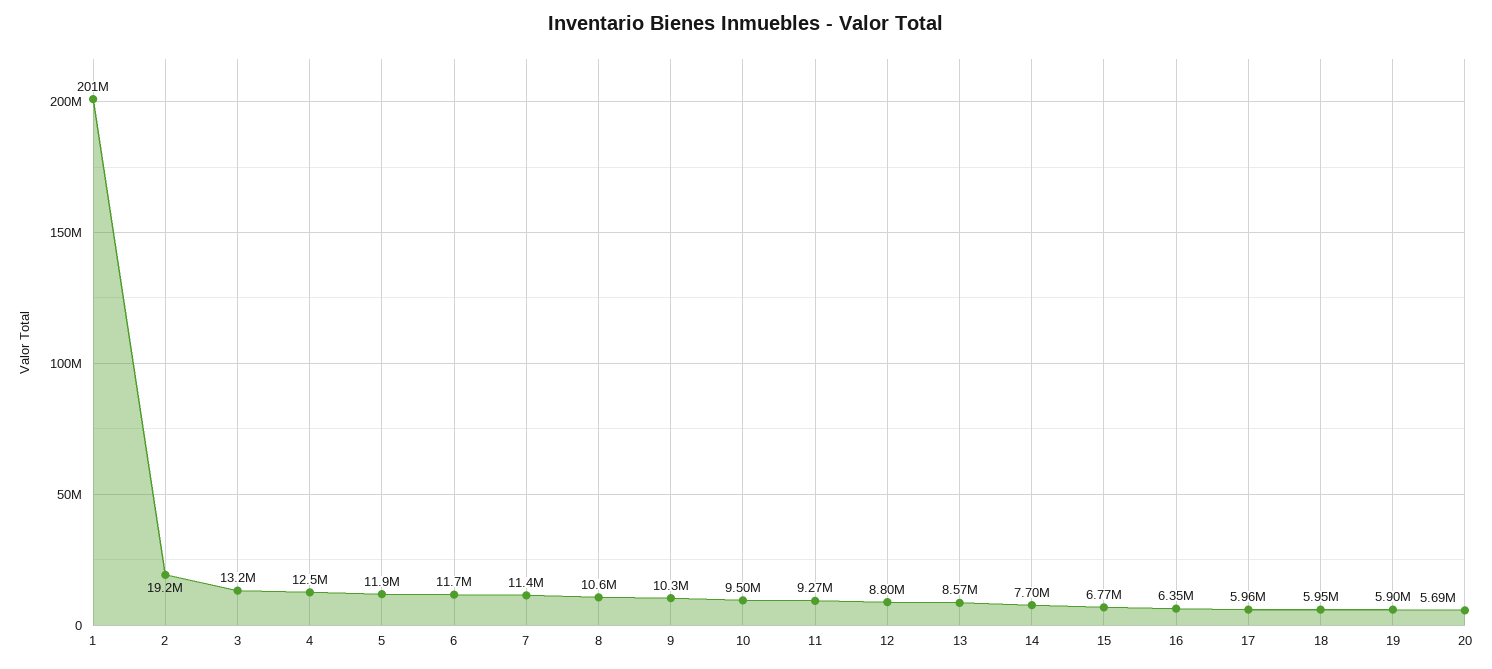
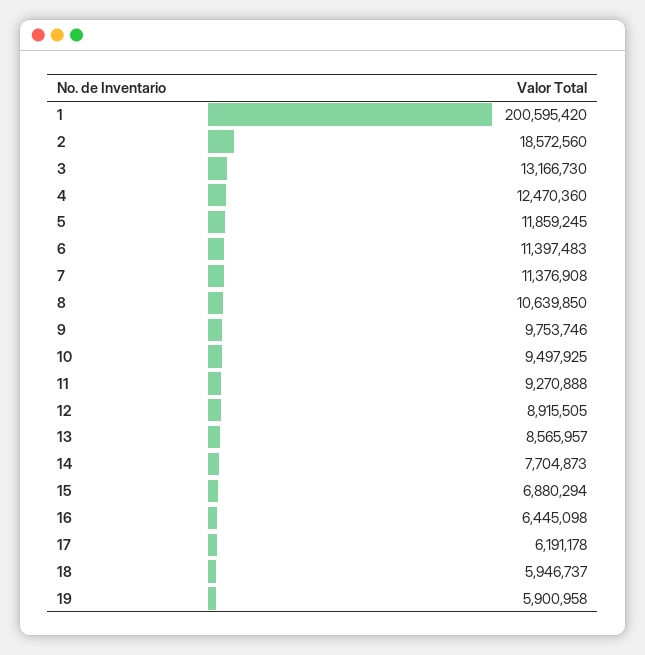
  {
    "1": 200595420,
-   "2": 19200000,
+   "2": 18572560,
    "3": 13166730,
    "4": 12470360,
    "5": 11859245,
-   "6": 11700000,
+   "6": 11397483,
    "7": 11376908,
    "8": 10639850,
-   "9": 10300000,
+   "9": 9753746,
    "10": 9497925,
    "11": 9270888,
-   "12": 8800000,
+   "12": 8915505,
    "13": 8565957,
    "14": 7704873,
-   "15": 6770000,
+   "15": 6880294,
-   "16": 6350000,
+   "16": 6445098,
-   "17": 5960000,
+   "17": 6191178,
    "18": 5946737,
-   "19": 5900958,
+   "19": 5900958
-   "20": 5690000
  }

